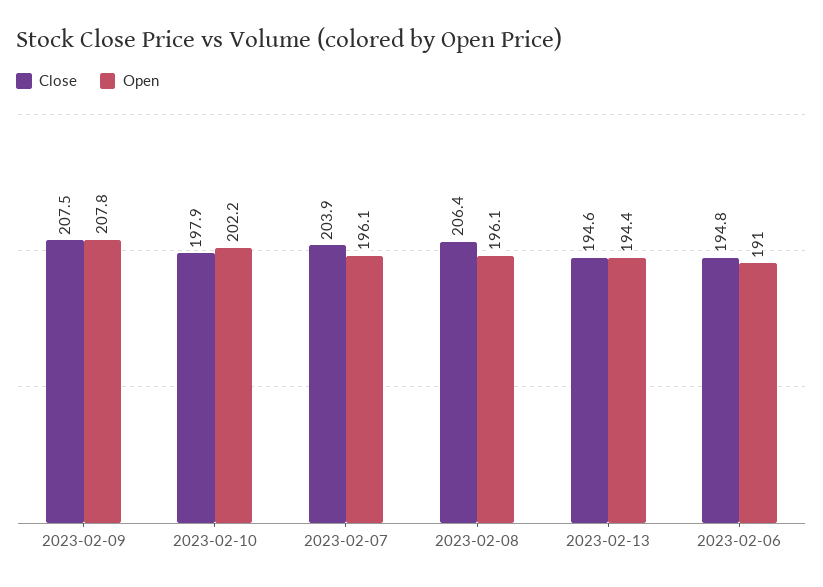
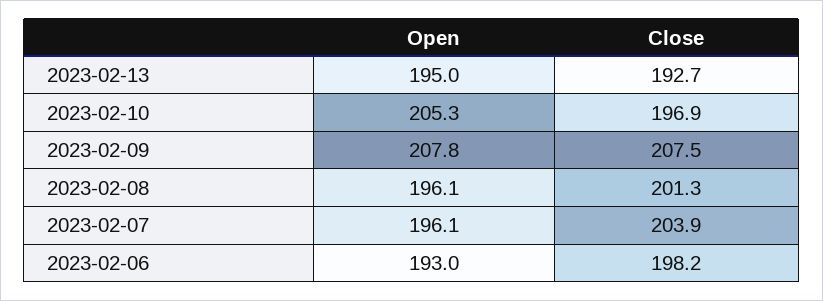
  {
    "Close": {
      "2023-02-09": 207.5,
-     "2023-02-10": 197.9,
+     "2023-02-10": 196.9,
      "2023-02-07": 203.9,
-     "2023-02-08": 206.4,
+     "2023-02-08": 201.3,
-     "2023-02-13": 194.6,
+     "2023-02-13": 192.7,
-     "2023-02-06": 194.8
+     "2023-02-06": 198.2
    },
    "Open": {
      "2023-02-09": 207.8,
-     "2023-02-10": 202.2,
+     "2023-02-10": 205.3,
      "2023-02-07": 196.1,
      "2023-02-08": 196.1,
-     "2023-02-13": 194.4,
+     "2023-02-13": 195,
-     "2023-02-06": 191
+     "2023-02-06": 193
    }
  }

